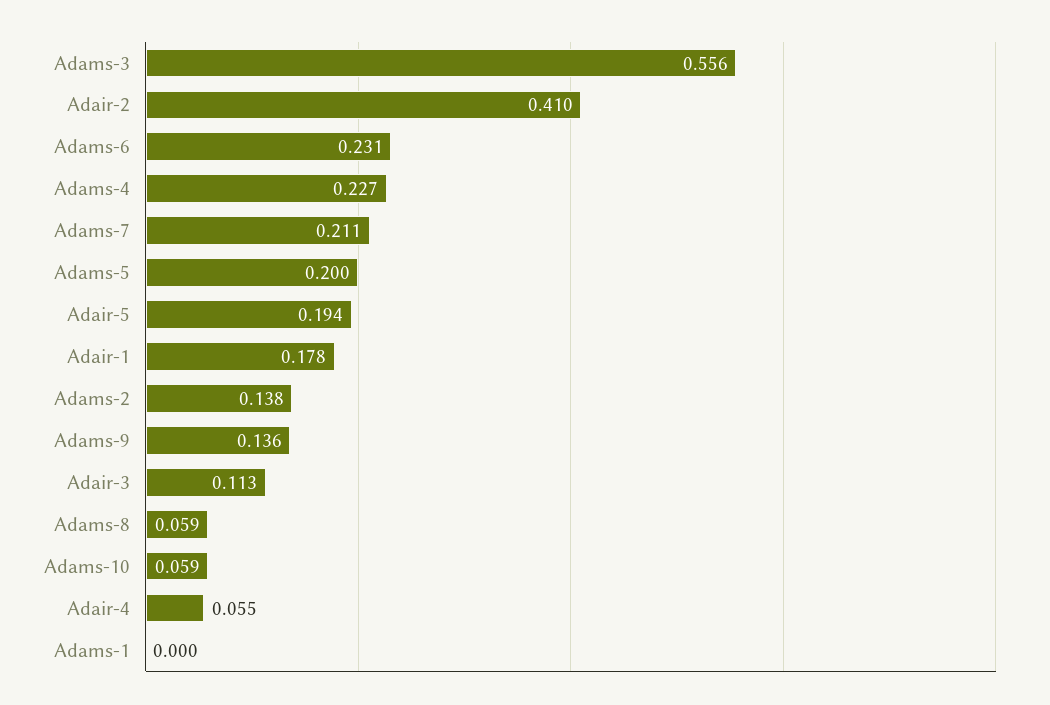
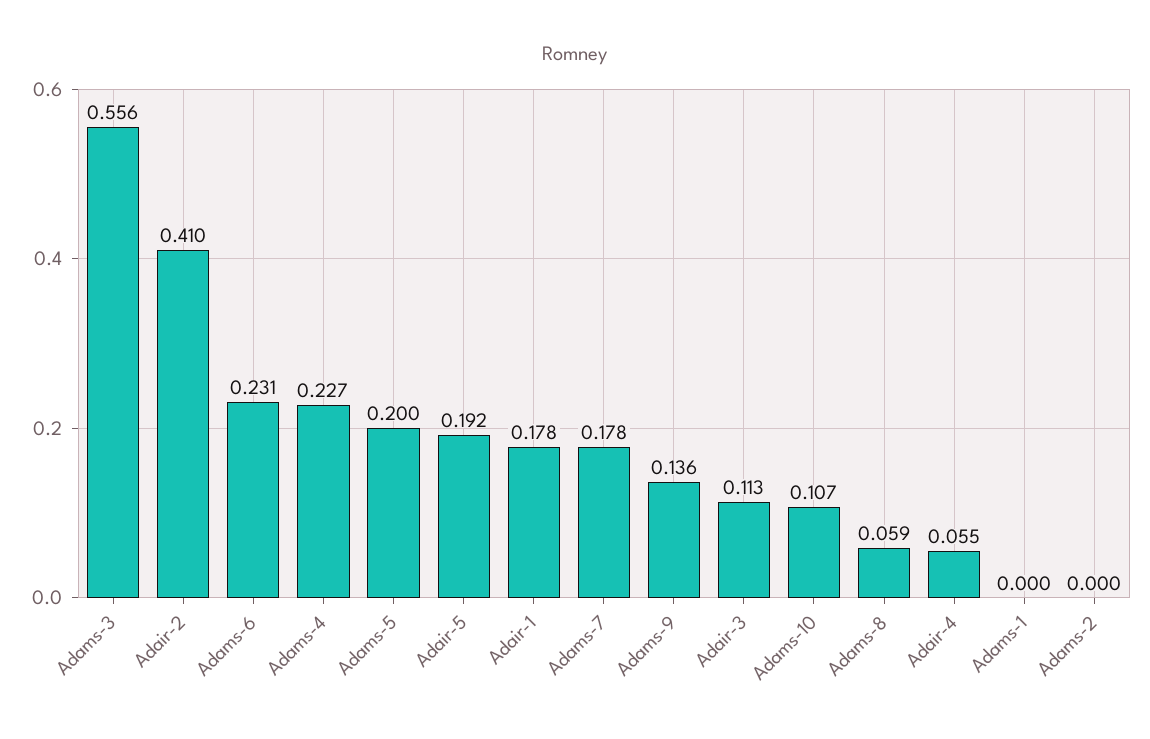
  {
    "Adams-3": 0.556,
    "Adair-2": 0.41,
    "Adams-6": 0.231,
    "Adams-4": 0.227,
-   "Adams-7": 0.211,
+   "Adams-7": 0.178,
    "Adams-5": 0.2,
-   "Adair-5": 0.194,
+   "Adair-5": 0.192,
    "Adair-1": 0.178,
-   "Adams-2": 0.138,
+   "Adams-2": 0,
    "Adams-9": 0.136,
    "Adair-3": 0.113,
    "Adams-8": 0.059,
-   "Adams-10": 0.059,
+   "Adams-10": 0.107,
    "Adair-4": 0.055,
    "Adams-1": 0
  }

